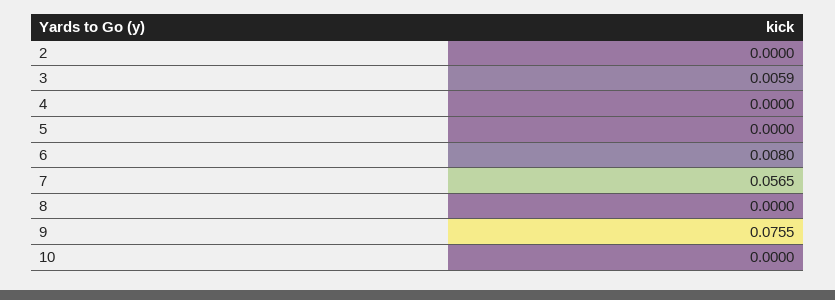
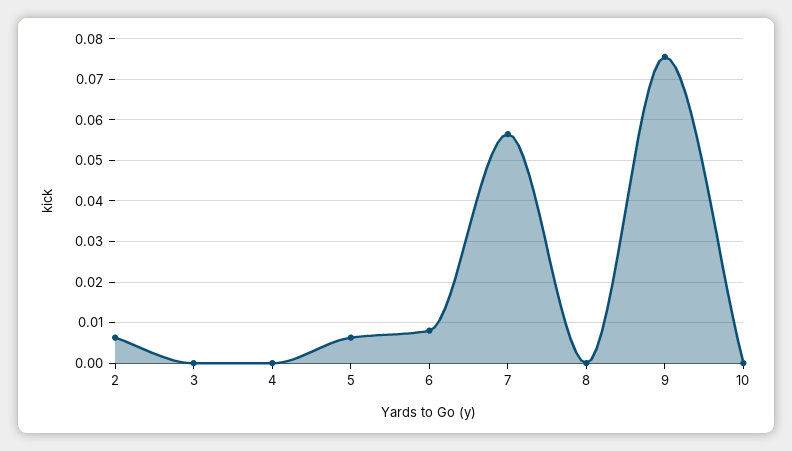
  {
-   "2": 0,
+   "2": 0.006,
-   "3": 0.0059,
+   "3": 0,
    "4": 0,
-   "5": 0,
+   "5": 0.006,
    "6": 0.008,
    "7": 0.0565,
    "8": 0,
    "9": 0.0755,
    "10": 0
  }

